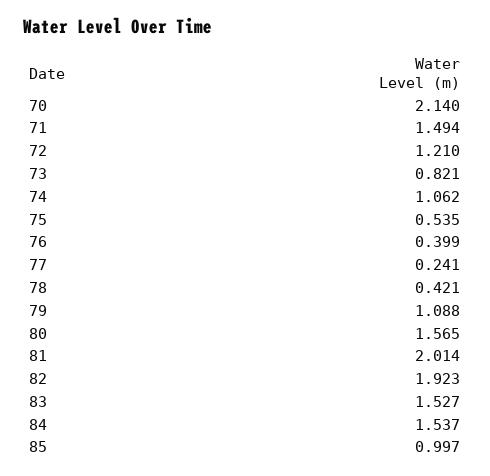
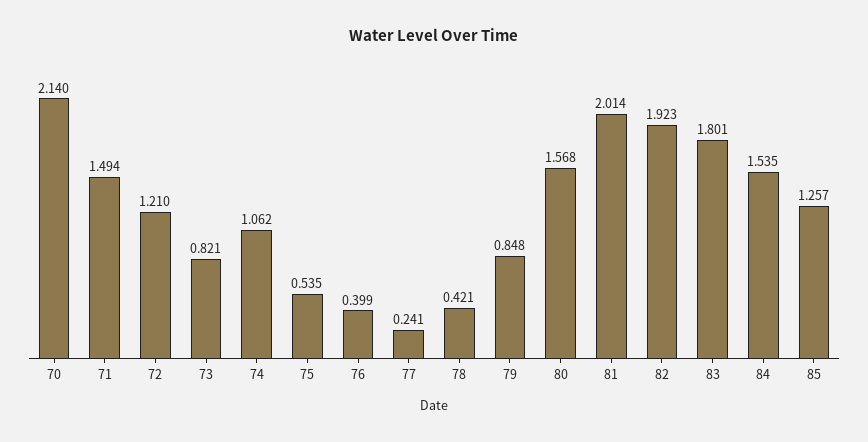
  {
    "70": 2.14,
    "71": 1.494,
    "72": 1.21,
    "73": 0.821,
    "74": 1.062,
    "75": 0.535,
    "76": 0.399,
    "77": 0.241,
    "78": 0.421,
-   "79": 1.088,
+   "79": 0.848,
-   "80": 1.565,
+   "80": 1.568,
    "81": 2.014,
    "82": 1.923,
-   "83": 1.527,
+   "83": 1.801,
-   "84": 1.537,
+   "84": 1.535,
-   "85": 0.997
+   "85": 1.257
  }

